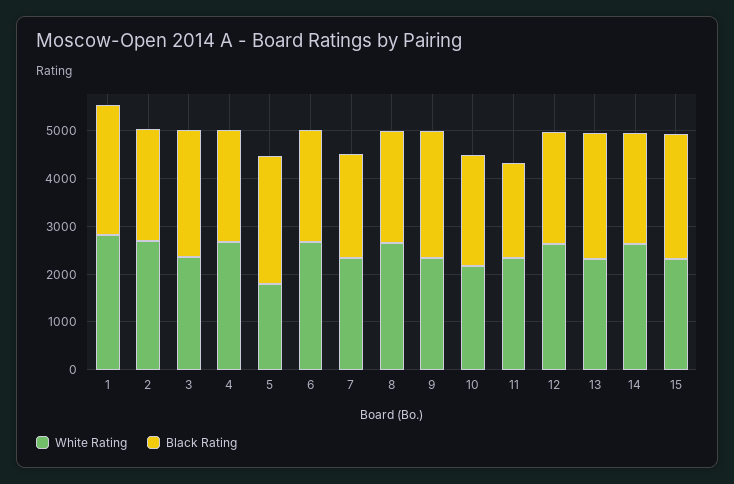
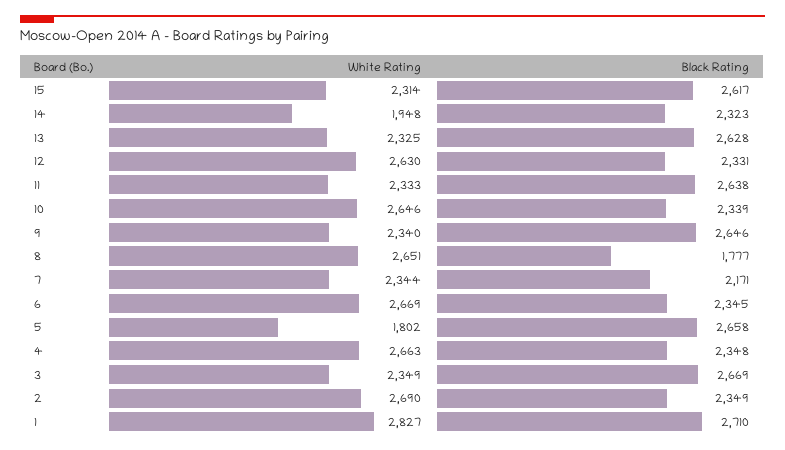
  {
    "White Rating": {
      "1": 2827,
      "2": 2690,
      "3": 2349,
      "4": 2663,
      "5": 1802,
      "6": 2669,
      "7": 2344,
      "8": 2651,
      "9": 2340,
-     "10": 2200,
+     "10": 2646,
      "11": 2333,
      "12": 2630,
      "13": 2325,
-     "14": 2600,
+     "14": 1948,
      "15": 2314
    },
    "Black Rating": {
      "1": 2710,
      "2": 2349,
      "3": 2669,
      "4": 2348,
      "5": 2658,
      "6": 2345,
      "7": 2171,
-     "8": 2400,
+     "8": 1777,
      "9": 2646,
      "10": 2339,
-     "11": 2000,
+     "11": 2638,
      "12": 2331,
      "13": 2628,
      "14": 2323,
      "15": 2617
    }
  }

